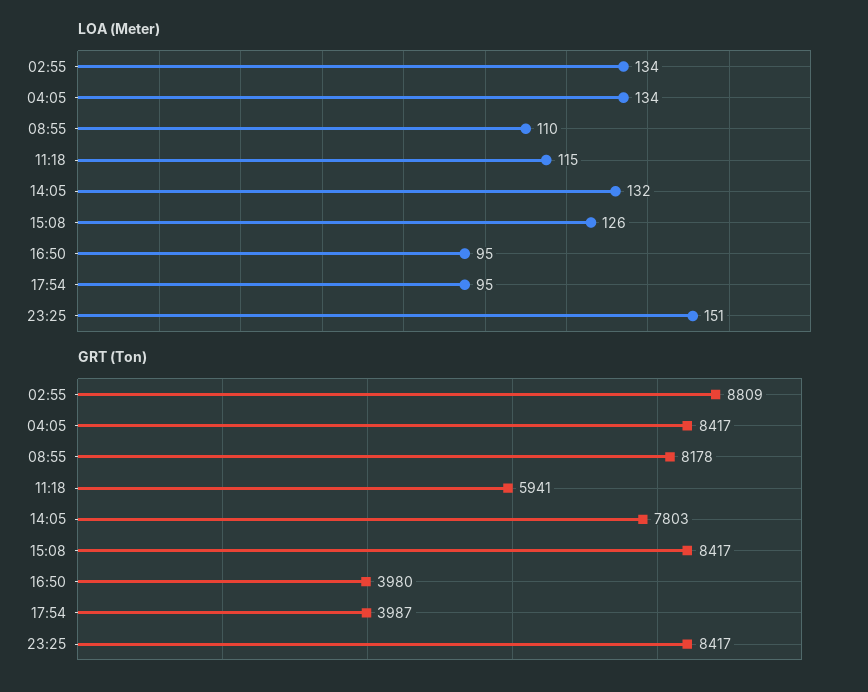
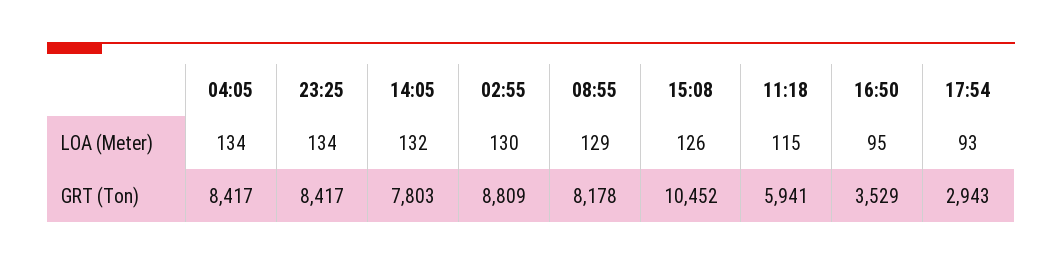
  {
    "LOA (Meter)": {
-     "02:55": 134,
+     "02:55": 130,
      "04:05": 134,
-     "08:55": 110,
+     "08:55": 129,
      "11:18": 115,
      "14:05": 132,
      "15:08": 126,
      "16:50": 95,
-     "17:54": 95,
+     "17:54": 93,
-     "23:25": 151
+     "23:25": 134
    },
    "GRT (Ton)": {
      "02:55": 8809,
      "04:05": 8417,
      "08:55": 8178,
      "11:18": 5941,
      "14:05": 7803,
-     "15:08": 8417,
+     "15:08": 10452,
-     "16:50": 3980,
+     "16:50": 3529,
-     "17:54": 3987,
+     "17:54": 2943,
      "23:25": 8417
    }
  }

